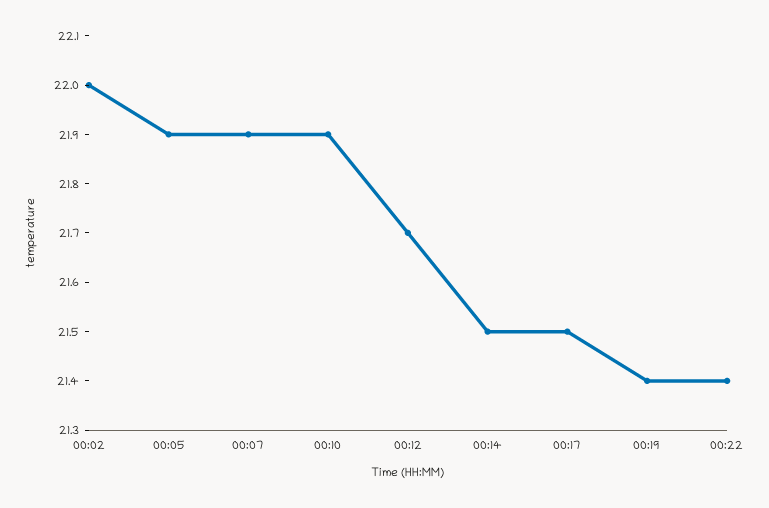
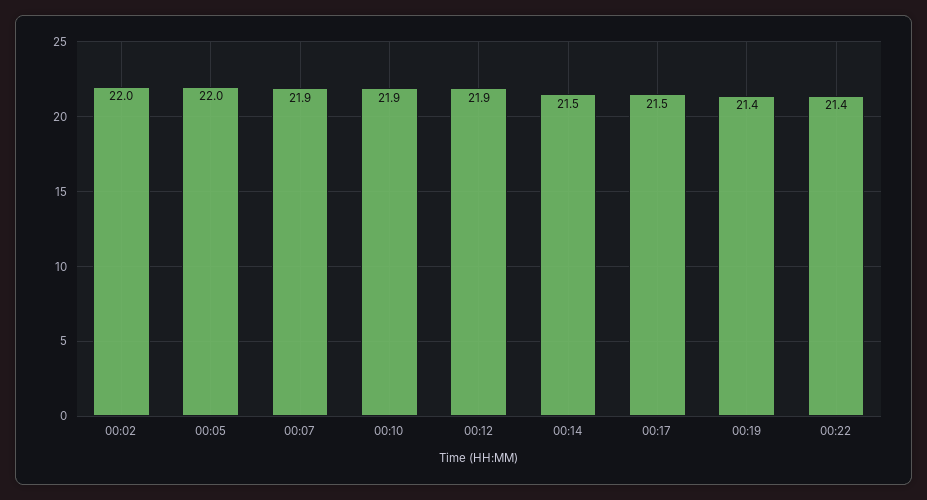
  {
    "00:02": 22,
-   "00:05": 21.9,
+   "00:05": 22,
    "00:07": 21.9,
    "00:10": 21.9,
-   "00:12": 21.7,
+   "00:12": 21.9,
    "00:14": 21.5,
    "00:17": 21.5,
    "00:19": 21.4,
    "00:22": 21.4
  }

